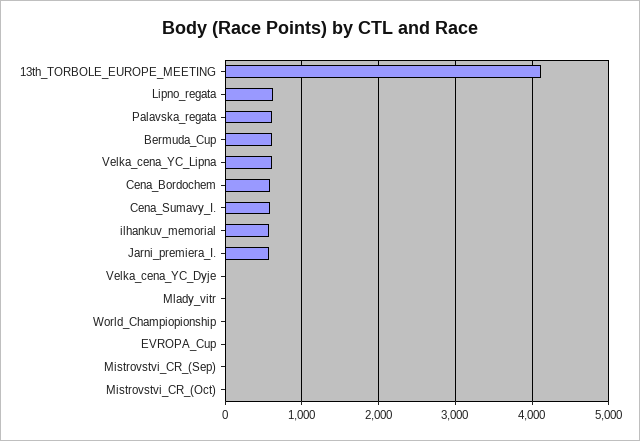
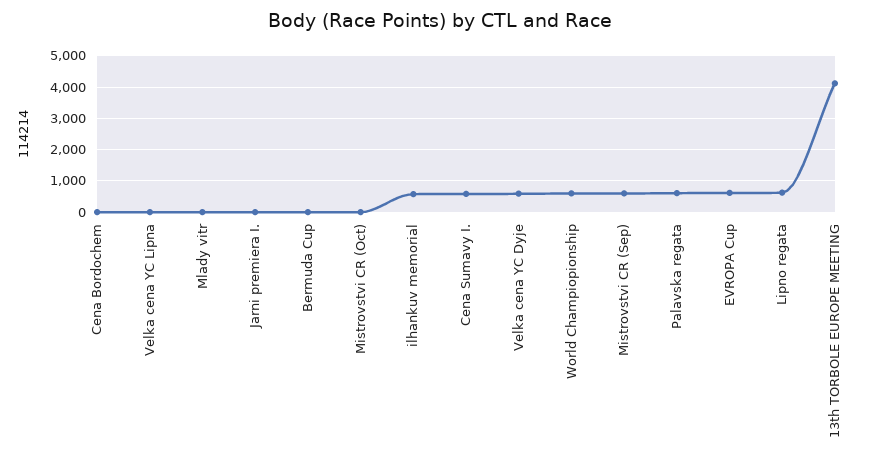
  {
    "13th_TORBOLE_EUROPE_MEETING": 4100,
    "Lipno_regata": 600,
    "Palavska_regata": 600,
-   "Bermuda_Cup": 600,
+   "Bermuda_Cup": 0,
-   "Velka_cena_YC_Lipna": 600,
+   "Velka_cena_YC_Lipna": 0,
-   "Cena_Bordochem": 600,
+   "Cena_Bordochem": 0,
    "Cena_Sumavy_I.": 600,
    "ilhankuv_memorial": 600,
-   "Jarni_premiera_I.": 600,
+   "Jarni_premiera_I.": 0,
-   "Velka_cena_YC_Dyje": 0,
+   "Velka_cena_YC_Dyje": 600,
    "Mlady_vitr": 0,
-   "World_Champiopionship": 0,
+   "World_Champiopionship": 600,
-   "EVROPA_Cup": 0,
+   "EVROPA_Cup": 600,
-   "Mistrovstvi_CR_(Sep)": 0,
+   "Mistrovstvi_CR_(Sep)": 600,
    "Mistrovstvi_CR_(Oct)": 0
  }

